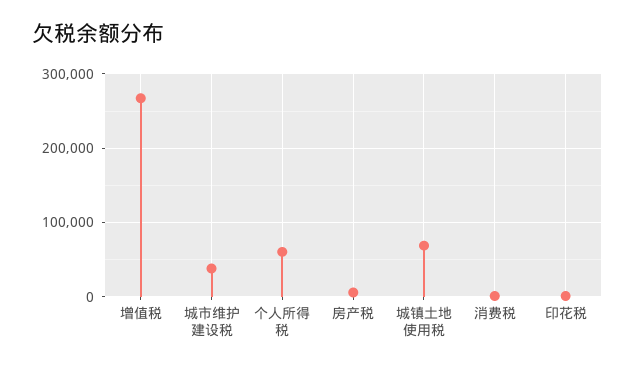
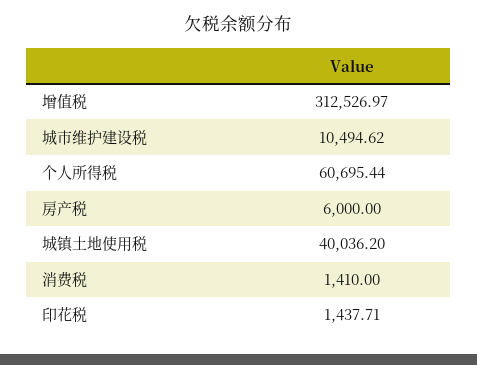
  {
-   "增值税": 270000,
+   "增值税": 312526.97,
-   "城市维护建设税": 40000,
+   "城市维护建设税": 10494.62,
    "个人所得税": 60695.44,
    "房产税": 6000,
-   "城镇土地使用税": 70000,
+   "城镇土地使用税": 40036.2,
    "消费税": 1410,
    "印花税": 1437.71
  }

